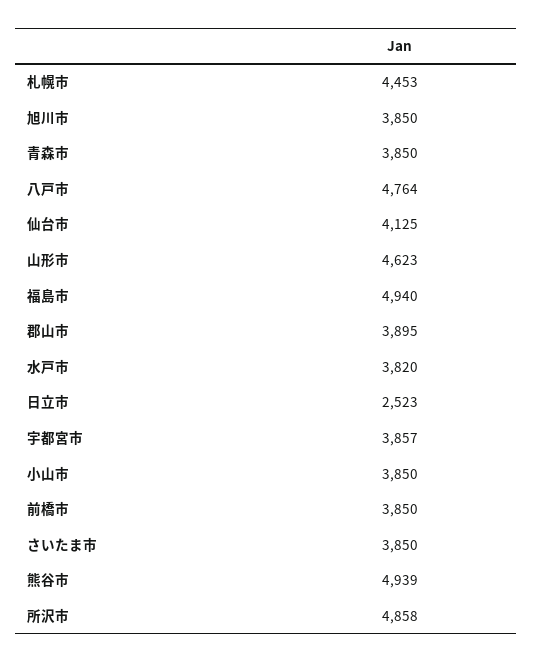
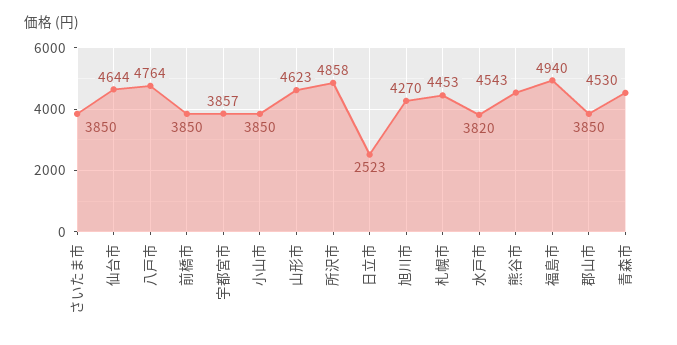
  {
    "札幌市": 4453,
-   "旭川市": 3850,
+   "旭川市": 4270,
-   "青森市": 3850,
+   "青森市": 4530,
    "八戸市": 4764,
-   "仙台市": 4125,
+   "仙台市": 4644,
    "山形市": 4623,
    "福島市": 4940,
-   "郡山市": 3895,
+   "郡山市": 3850,
    "水戸市": 3820,
    "日立市": 2523,
    "宇都宮市": 3857,
    "小山市": 3850,
    "前橋市": 3850,
    "さいたま市": 3850,
-   "熊谷市": 4939,
+   "熊谷市": 4543,
    "所沢市": 4858
  }

